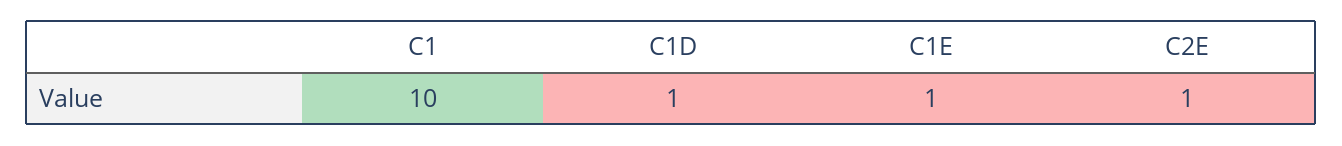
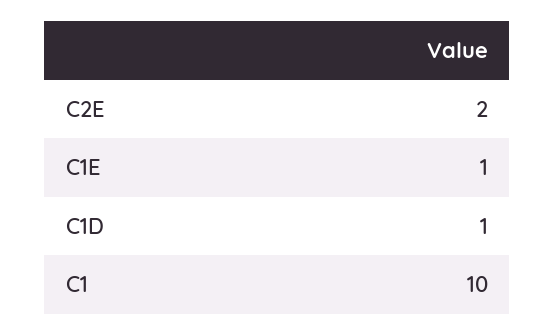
  {
    "C1": 10,
    "C1D": 1,
    "C1E": 1,
-   "C2E": 1
+   "C2E": 2
  }

